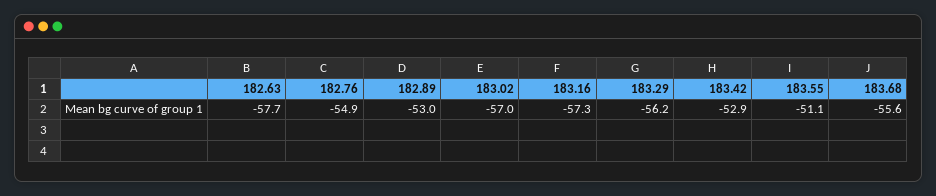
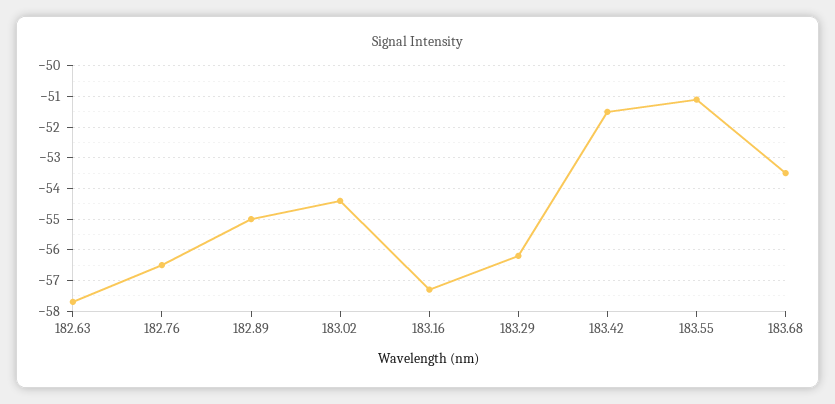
  {
    "182.63": -57.7,
-   "182.76": -54.9,
+   "182.76": -56.5,
-   "182.89": -53,
+   "182.89": -55,
-   "183.02": -57,
+   "183.02": -54.5,
    "183.16": -57.3,
    "183.29": -56.2,
-   "183.42": -52.9,
+   "183.42": -51.5,
    "183.55": -51.1,
-   "183.68": -55.6
+   "183.68": -53.5
  }

